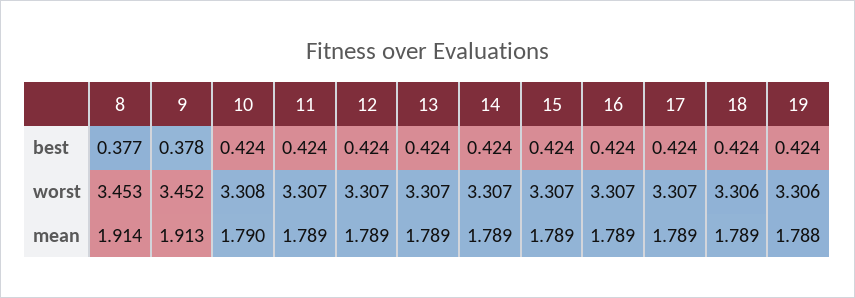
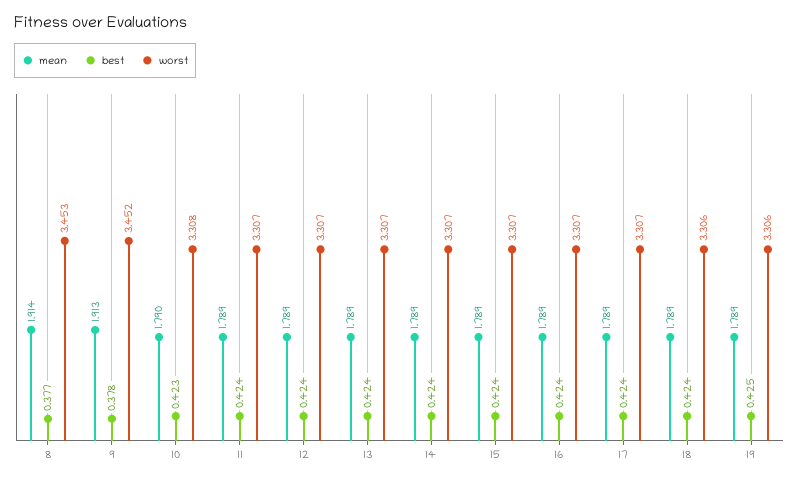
  {
    "best": {
      "8": 0.377,
      "9": 0.378,
-     "10": 0.424,
+     "10": 0.423,
      "11": 0.424,
      "12": 0.424,
      "13": 0.424,
      "14": 0.424,
      "15": 0.424,
      "16": 0.424,
      "17": 0.424,
      "18": 0.424,
-     "19": 0.424
+     "19": 0.425
    },
    "worst": {
      "8": 3.453,
      "9": 3.452,
      "10": 3.308,
      "11": 3.307,
      "12": 3.307,
      "13": 3.307,
      "14": 3.307,
      "15": 3.307,
      "16": 3.307,
      "17": 3.307,
      "18": 3.306,
      "19": 3.306
    },
    "mean": {
      "8": 1.914,
      "9": 1.913,
      "10": 1.79,
      "11": 1.789,
      "12": 1.789,
      "13": 1.789,
      "14": 1.789,
      "15": 1.789,
      "16": 1.789,
      "17": 1.789,
      "18": 1.789,
-     "19": 1.788
+     "19": 1.789
    }
  }

